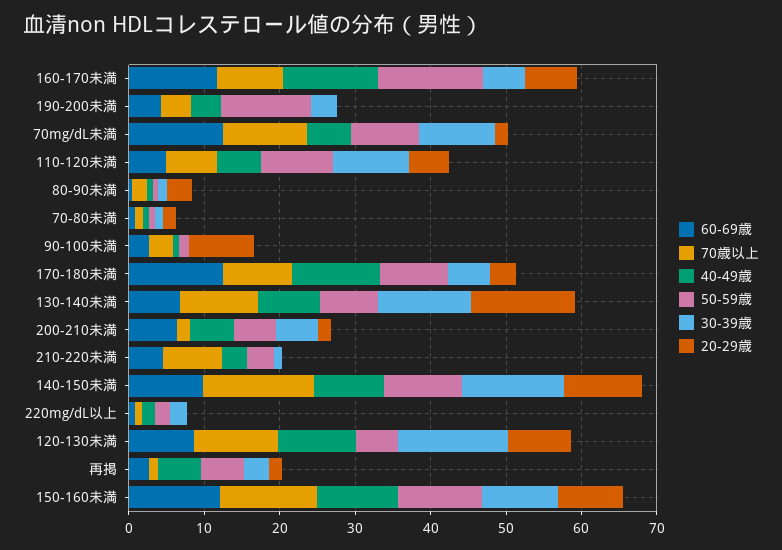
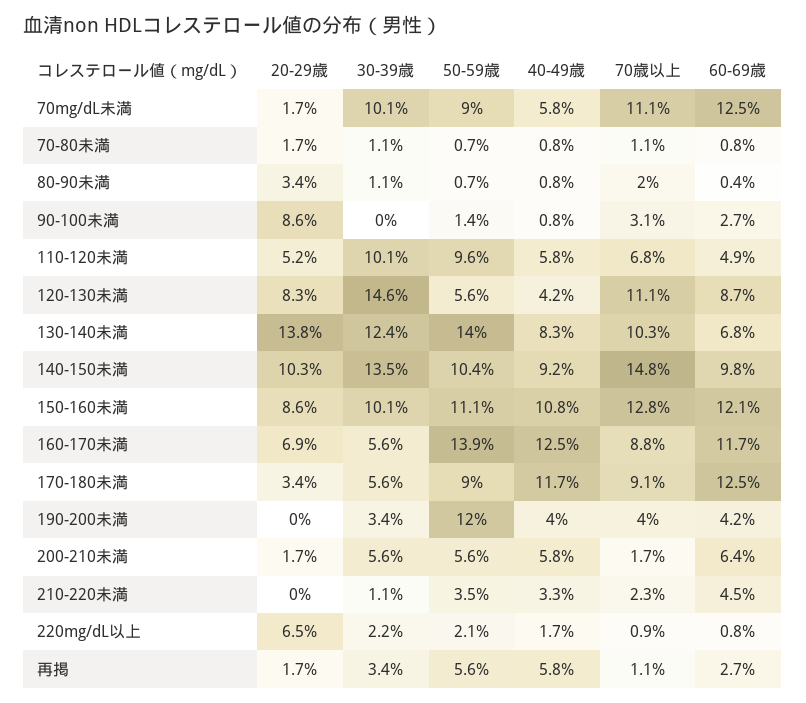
  {
    "60-69歳": {
      "160-170未満": 11.7,
      "190-200未満": 4.2,
      "70mg/dL未満": 12.5,
      "110-120未満": 4.9,
      "80-90未満": 0.4,
      "70-80未満": 0.8,
      "90-100未満": 2.7,
      "170-180未満": 12.5,
      "130-140未満": 6.8,
      "200-210未満": 6.4,
      "210-220未満": 4.5,
      "140-150未満": 9.8,
      "220mg/dL以上": 0.8,
      "120-130未満": 8.7,
      "再掲": 2.7,
      "150-160未満": 12.1
    },
    "70歳以上": {
      "160-170未満": 8.8,
      "190-200未満": 4,
      "70mg/dL未満": 11.1,
      "110-120未満": 6.8,
      "80-90未満": 2,
      "70-80未満": 1.1,
      "90-100未満": 3.1,
      "170-180未満": 9.1,
      "130-140未満": 10.3,
      "200-210未満": 1.7,
-     "210-220未満": 8,
+     "210-220未満": 2.3,
      "140-150未満": 14.8,
      "220mg/dL以上": 0.9,
      "120-130未満": 11.1,
      "再掲": 1.1,
      "150-160未満": 12.8
    },
    "40-49歳": {
      "160-170未満": 12.5,
      "190-200未満": 4,
      "70mg/dL未満": 5.8,
      "110-120未満": 5.8,
      "80-90未満": 0.8,
      "70-80未満": 0.8,
      "90-100未満": 0.8,
      "170-180未満": 11.7,
      "130-140未満": 8.3,
      "200-210未満": 5.8,
      "210-220未満": 3.3,
      "140-150未満": 9.2,
      "220mg/dL以上": 1.7,
-     "120-130未満": 10,
+     "120-130未満": 4.2,
      "再掲": 5.8,
      "150-160未満": 10.8
    },
    "50-59歳": {
      "160-170未満": 13.9,
      "190-200未満": 12,
      "70mg/dL未満": 9,
      "110-120未満": 9.6,
      "80-90未満": 0.7,
      "70-80未満": 0.7,
      "90-100未満": 1.4,
      "170-180未満": 9,
-     "130-140未満": 8,
+     "130-140未満": 14,
      "200-210未満": 5.6,
      "210-220未満": 3.5,
      "140-150未満": 10.4,
      "220mg/dL以上": 2.1,
      "120-130未満": 5.6,
      "再掲": 5.6,
      "150-160未満": 11.1
    },
    "30-39歳": {
      "160-170未満": 5.6,
      "190-200未満": 3.4,
      "70mg/dL未満": 10.1,
      "110-120未満": 10.1,
      "80-90未満": 1.1,
      "70-80未満": 1.1,
      "90-100未満": 0,
      "170-180未満": 5.6,
      "130-140未満": 12.4,
      "200-210未満": 5.6,
      "210-220未満": 1.1,
      "140-150未満": 13.5,
      "220mg/dL以上": 2.2,
      "120-130未満": 14.6,
      "再掲": 3.4,
      "150-160未満": 10.1
    },
    "20-29歳": {
      "160-170未満": 6.9,
      "190-200未満": 0,
      "70mg/dL未満": 1.7,
      "110-120未満": 5.2,
      "80-90未満": 3.4,
      "70-80未満": 1.7,
      "90-100未満": 8.6,
      "170-180未満": 3.4,
      "130-140未満": 13.8,
      "200-210未満": 1.7,
      "210-220未満": 0,
      "140-150未満": 10.3,
-     "220mg/dL以上": 0,
+     "220mg/dL以上": 6.5,
      "120-130未満": 8.3,
      "再掲": 1.7,
      "150-160未満": 8.6
    }
  }

